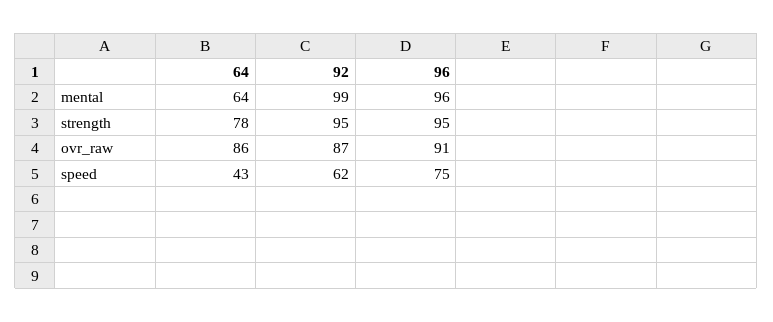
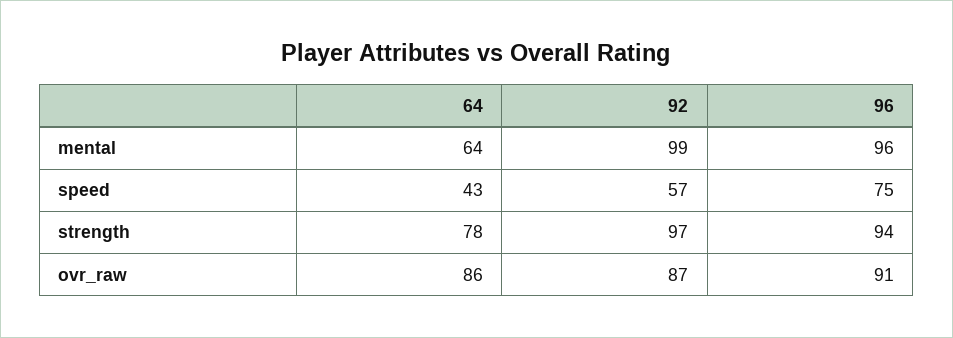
  {
    "64": {
      "mental": 64,
      "strength": 78,
      "ovr_raw": 86,
      "speed": 43
    },
    "92": {
      "mental": 99,
-     "strength": 95,
+     "strength": 97,
      "ovr_raw": 87,
-     "speed": 62
+     "speed": 57
    },
    "96": {
      "mental": 96,
-     "strength": 95,
+     "strength": 94,
      "ovr_raw": 91,
      "speed": 75
    }
  }

